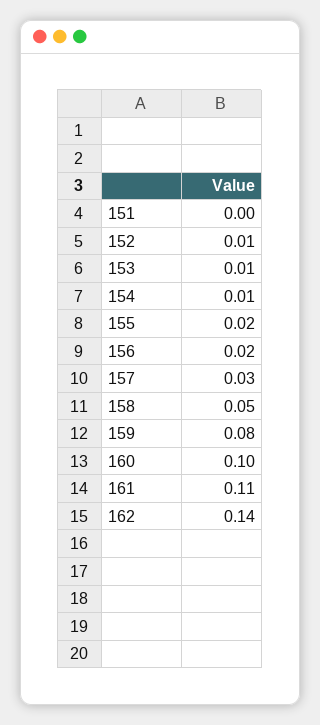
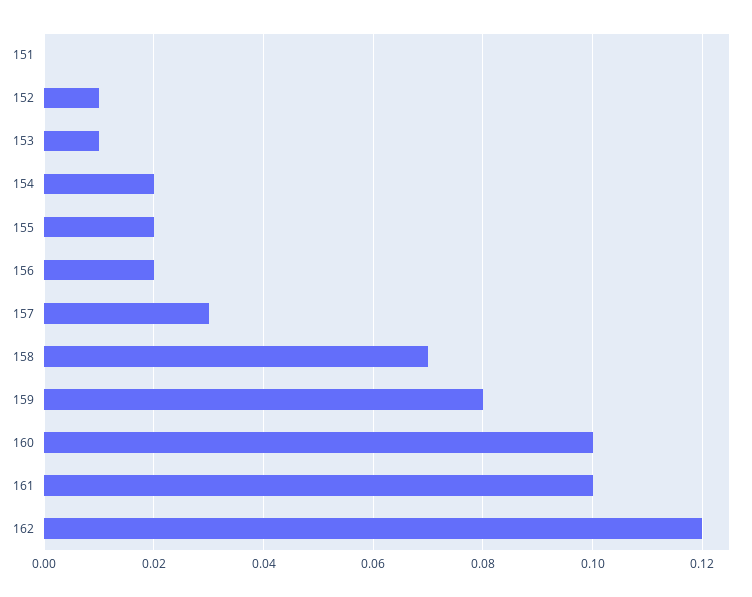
  {
    "151": 0,
    "152": 0.01,
    "153": 0.01,
-   "154": 0.01,
+   "154": 0.02,
    "155": 0.02,
    "156": 0.02,
    "157": 0.03,
-   "158": 0.05,
+   "158": 0.07,
    "159": 0.08,
    "160": 0.1,
-   "161": 0.11,
+   "161": 0.1,
-   "162": 0.14
+   "162": 0.12
  }

